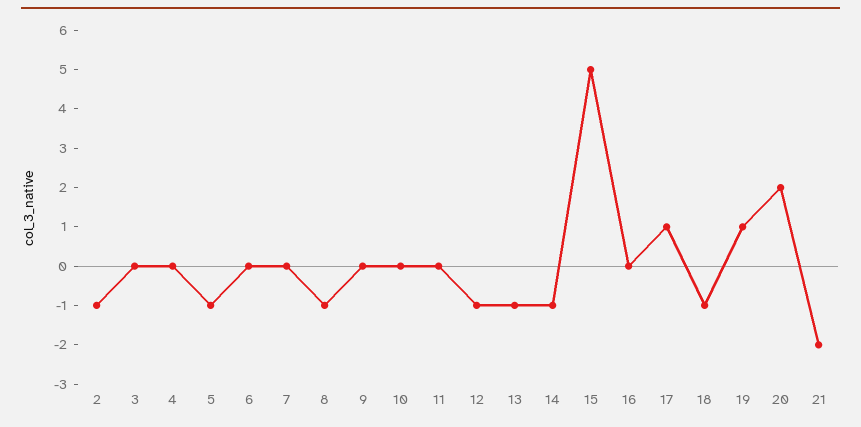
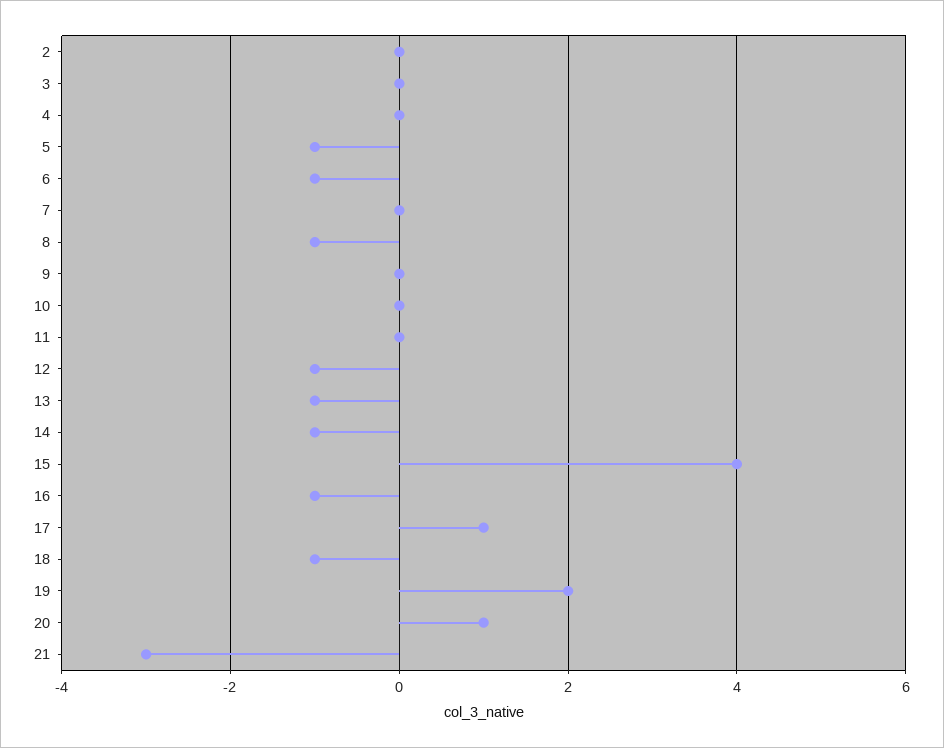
  {
-   "2": -1,
+   "2": 0,
    "3": 0,
    "4": 0,
    "5": -1,
-   "6": 0,
+   "6": -1,
    "7": 0,
    "8": -1,
    "9": 0,
    "10": 0,
    "11": 0,
    "12": -1,
    "13": -1,
    "14": -1,
-   "15": 5,
+   "15": 4,
-   "16": 0,
+   "16": -1,
    "17": 1,
    "18": -1,
-   "19": 1,
+   "19": 2,
-   "20": 2,
+   "20": 1,
-   "21": -2
+   "21": -3
  }

